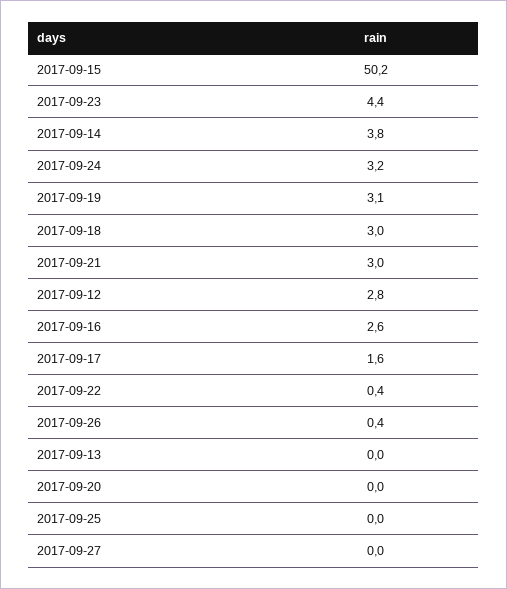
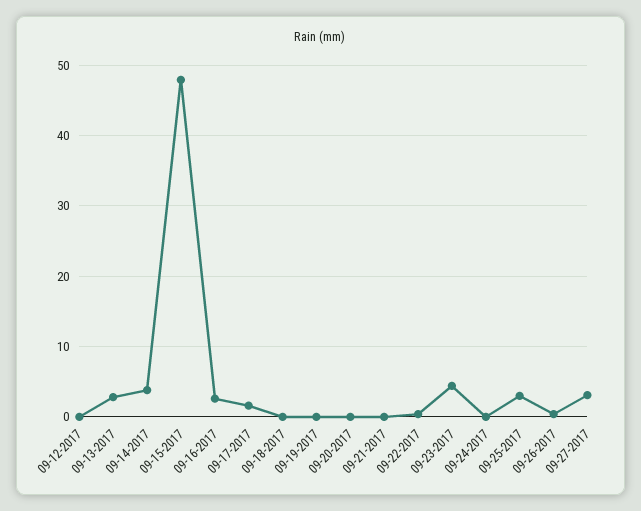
  {
-   "2017-09-15": 50.2,
+   "2017-09-15": 48,
    "2017-09-23": 4.4,
    "2017-09-14": 3.8,
-   "2017-09-24": 3.2,
+   "2017-09-24": 0,
-   "2017-09-19": 3.1,
+   "2017-09-19": 0,
-   "2017-09-18": 3,
+   "2017-09-18": 0,
-   "2017-09-21": 3,
+   "2017-09-21": 0,
-   "2017-09-12": 2.8,
+   "2017-09-12": 0,
    "2017-09-16": 2.6,
    "2017-09-17": 1.6,
    "2017-09-22": 0.4,
    "2017-09-26": 0.4,
-   "2017-09-13": 0,
+   "2017-09-13": 3,
    "2017-09-20": 0,
-   "2017-09-25": 0,
+   "2017-09-25": 3,
-   "2017-09-27": 0
+   "2017-09-27": 3
  }

